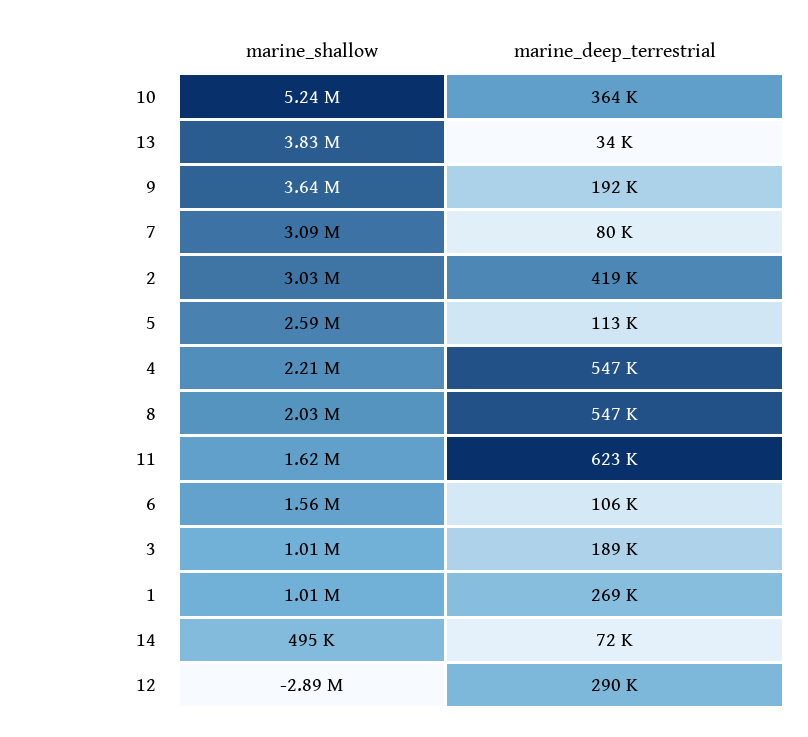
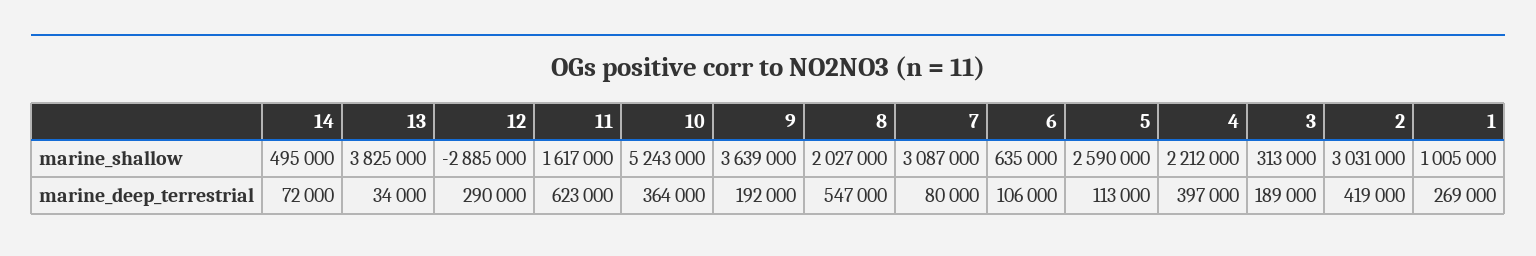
  {
    "marine_shallow": {
      "10": 5243000,
      "13": 3825000,
      "9": 3639000,
      "7": 3087000,
      "2": 3031000,
      "5": 2590000,
      "4": 2212000,
      "8": 2027000,
      "11": 1617000,
-     "6": 1560000,
+     "6": 635000,
-     "3": 1010000,
+     "3": 313000,
      "1": 1005000,
      "14": 495000,
      "12": -2885000
    },
    "marine_deep_terrestrial": {
      "10": 364000,
      "13": 34000,
      "9": 192000,
      "7": 80000,
      "2": 419000,
      "5": 113000,
-     "4": 547000,
+     "4": 397000,
      "8": 547000,
      "11": 623000,
      "6": 106000,
      "3": 189000,
      "1": 269000,
      "14": 72000,
      "12": 290000
    }
  }

